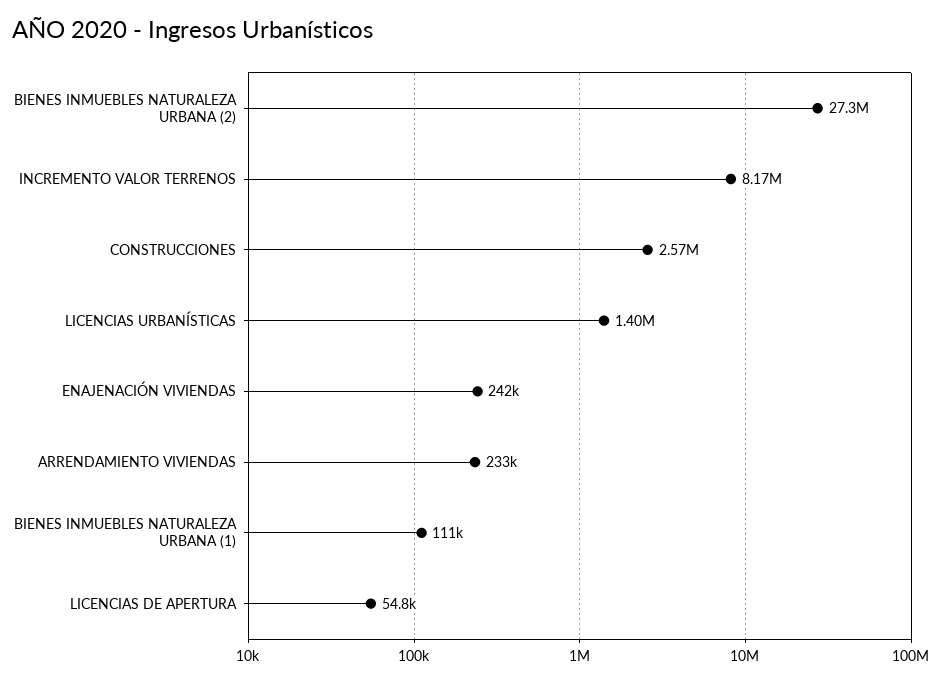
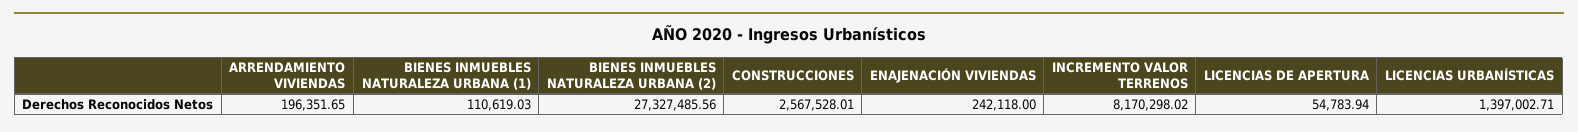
  {
    "BIENES INMUEBLES NATURALEZA URBANA (2)": 27327485.56,
    "INCREMENTO VALOR TERRENOS": 8170298.02,
    "CONSTRUCCIONES": 2567528.01,
    "LICENCIAS URBANÍSTICAS": 1397002.71,
    "ENAJENACIÓN VIVIENDAS": 242118,
-   "ARRENDAMIENTO VIVIENDAS": 233000,
+   "ARRENDAMIENTO VIVIENDAS": 196351.65,
    "BIENES INMUEBLES NATURALEZA URBANA (1)": 110619.03,
    "LICENCIAS DE APERTURA": 54783.94
  }

